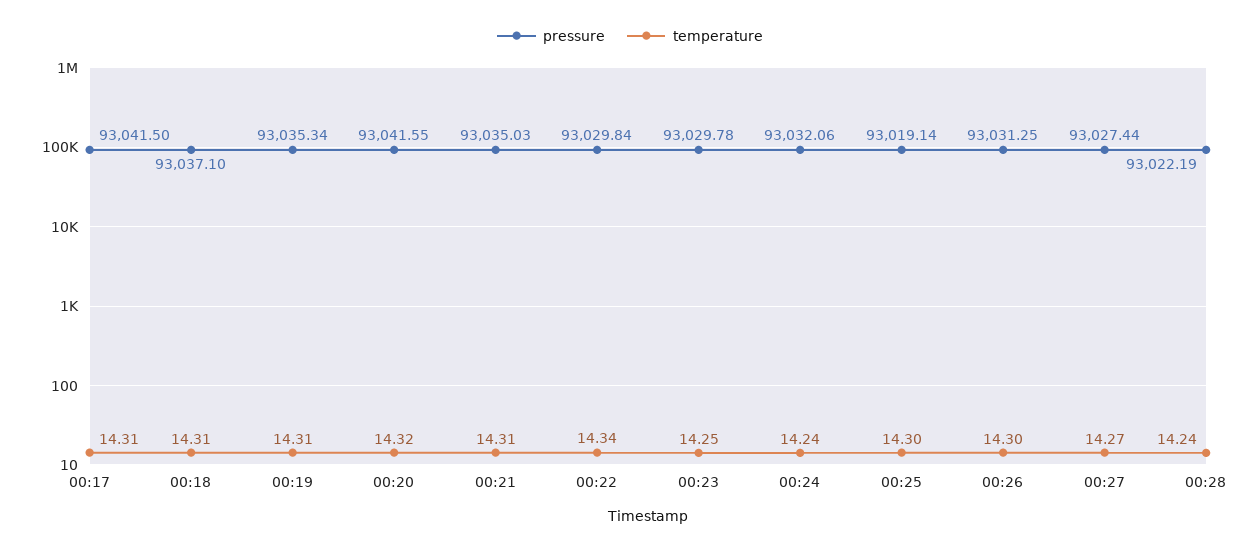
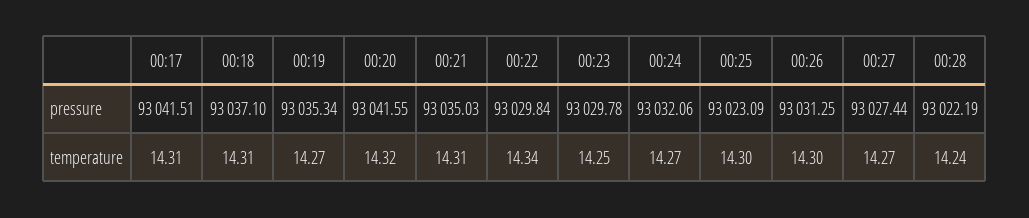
  {
    "pressure": {
-     "00:17": 93041.5,
+     "00:17": 93041.51,
      "00:18": 93037.1,
      "00:19": 93035.34,
      "00:20": 93041.55,
      "00:21": 93035.03,
      "00:22": 93029.84,
      "00:23": 93029.78,
      "00:24": 93032.06,
-     "00:25": 93019.14,
+     "00:25": 93023.09,
      "00:26": 93031.25,
      "00:27": 93027.44,
      "00:28": 93022.19
    },
    "temperature": {
      "00:17": 14.31,
      "00:18": 14.31,
-     "00:19": 14.31,
+     "00:19": 14.27,
      "00:20": 14.32,
      "00:21": 14.31,
      "00:22": 14.34,
      "00:23": 14.25,
-     "00:24": 14.24,
+     "00:24": 14.27,
      "00:25": 14.3,
      "00:26": 14.3,
      "00:27": 14.27,
      "00:28": 14.24
    }
  }

